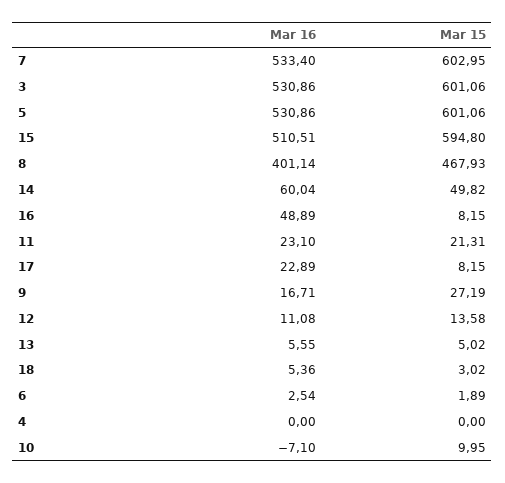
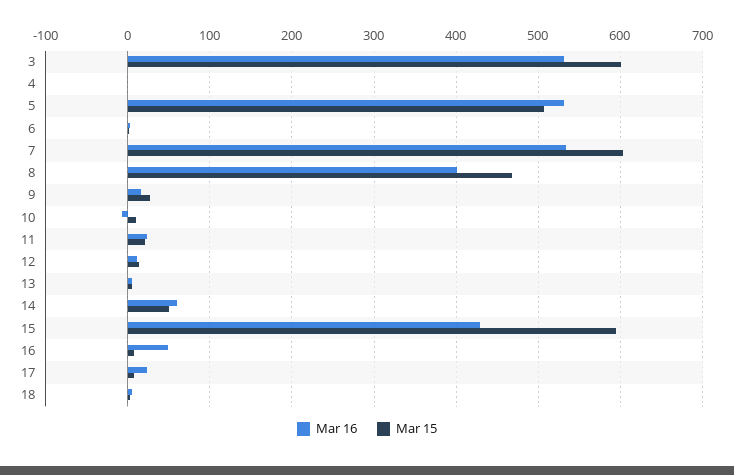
  {
    "Mar 16": {
      "7": 533.4,
      "3": 530.86,
      "5": 530.86,
-     "15": 510.51,
+     "15": 430,
      "8": 401.14,
      "14": 60.04,
      "16": 48.89,
      "11": 23.1,
      "17": 22.89,
      "9": 16.71,
      "12": 11.08,
      "13": 5.55,
      "18": 5.36,
      "6": 2.54,
      "4": 0,
      "10": -7.1
    },
    "Mar 15": {
      "7": 602.95,
      "3": 601.06,
-     "5": 601.06,
+     "5": 510,
      "15": 594.8,
      "8": 467.93,
      "14": 49.82,
      "16": 8.15,
      "11": 21.31,
      "17": 8.15,
      "9": 27.19,
      "12": 13.58,
      "13": 5.02,
      "18": 3.02,
      "6": 1.89,
      "4": 0,
      "10": 9.95
    }
  }

